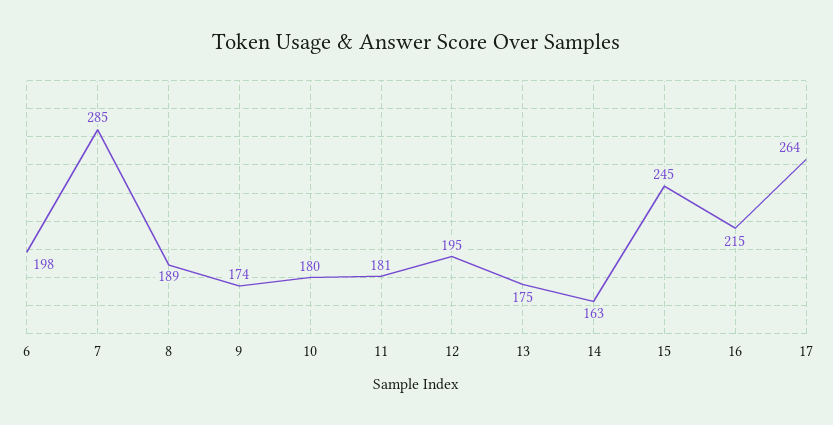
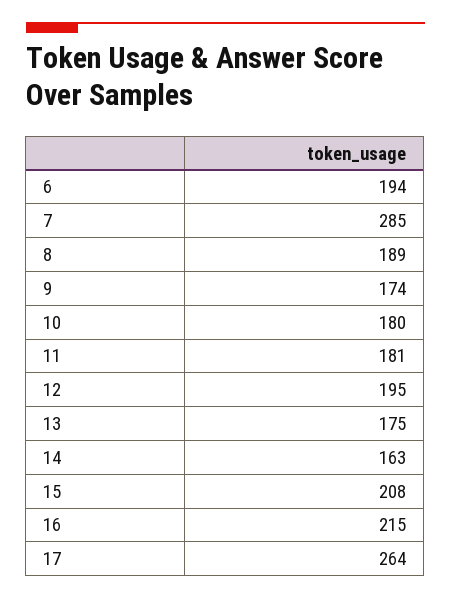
  {
-   "6": 198,
+   "6": 194,
    "7": 285,
    "8": 189,
    "9": 174,
    "10": 180,
    "11": 181,
    "12": 195,
    "13": 175,
    "14": 163,
-   "15": 245,
+   "15": 208,
    "16": 215,
    "17": 264
  }

